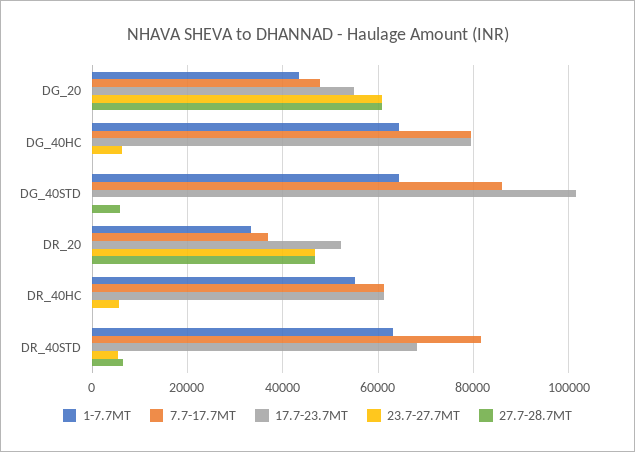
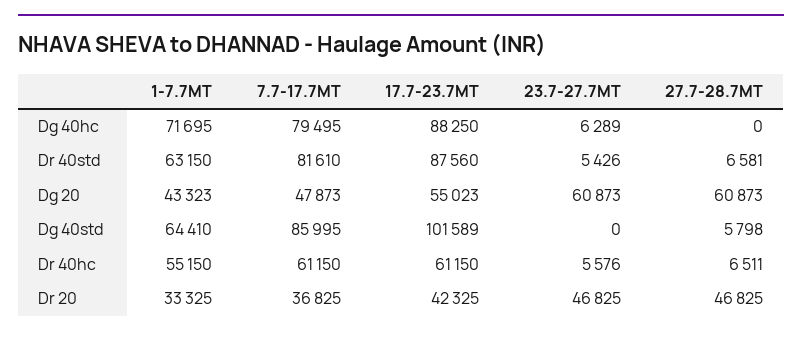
  {
    "1-7.7MT": {
      "DG_20": 43323,
-     "DG_40HC": 64000,
+     "DG_40HC": 71695,
      "DG_40STD": 64410,
      "DR_20": 33325,
      "DR_40HC": 55150,
      "DR_40STD": 63150
    },
    "7.7-17.7MT": {
      "DG_20": 47873,
      "DG_40HC": 79495,
      "DG_40STD": 85995,
      "DR_20": 36825,
      "DR_40HC": 61150,
      "DR_40STD": 81610
    },
    "17.7-23.7MT": {
      "DG_20": 55023,
-     "DG_40HC": 80000,
+     "DG_40HC": 88250,
      "DG_40STD": 101589,
-     "DR_20": 52000,
+     "DR_20": 42325,
      "DR_40HC": 61150,
-     "DR_40STD": 68000
+     "DR_40STD": 87560
    },
    "23.7-27.7MT": {
      "DG_20": 60873,
      "DG_40HC": 6289,
      "DG_40STD": 0,
      "DR_20": 46825,
      "DR_40HC": 5576,
      "DR_40STD": 5426
    },
    "27.7-28.7MT": {
      "DG_20": 60873,
      "DG_40HC": 0,
      "DG_40STD": 5798,
      "DR_20": 46825,
-     "DR_40HC": 0,
+     "DR_40HC": 6511,
      "DR_40STD": 6581
    }
  }

